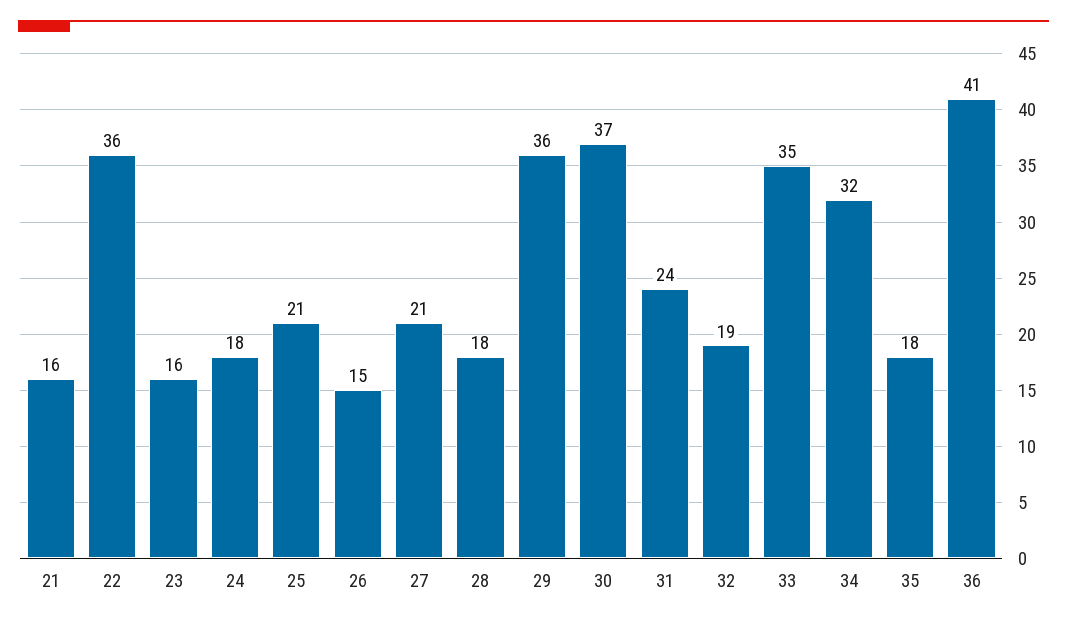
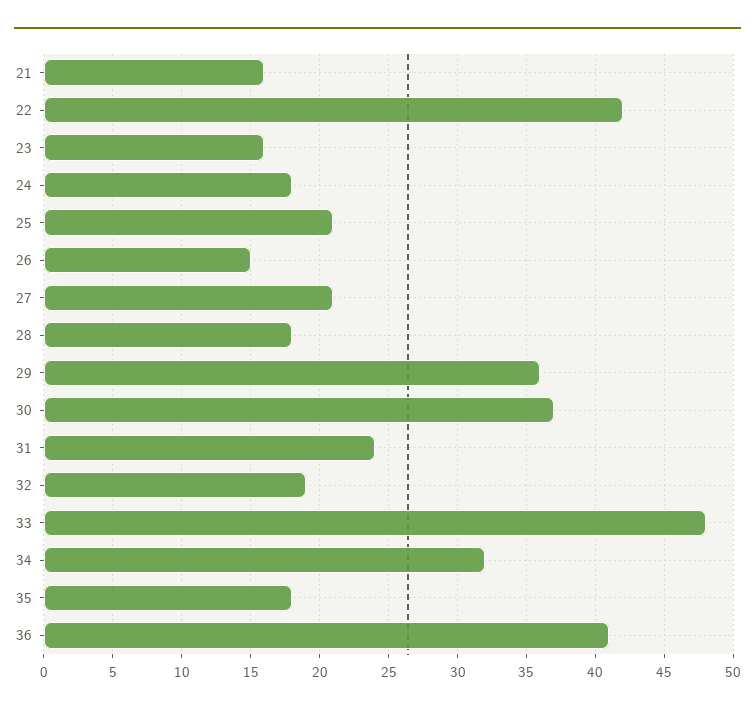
  {
    "21": 16,
-   "22": 36,
+   "22": 42,
    "23": 16,
    "24": 18,
    "25": 21,
    "26": 15,
    "27": 21,
    "28": 18,
    "29": 36,
    "30": 37,
    "31": 24,
    "32": 19,
-   "33": 35,
+   "33": 48,
    "34": 32,
    "35": 18,
    "36": 41
  }

